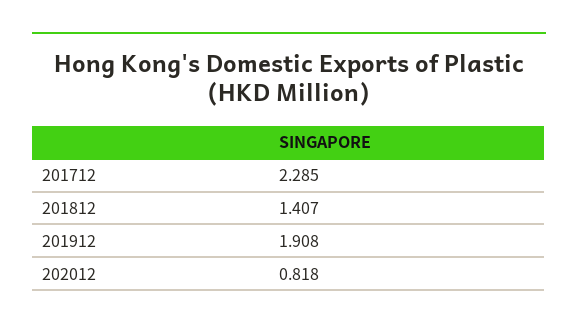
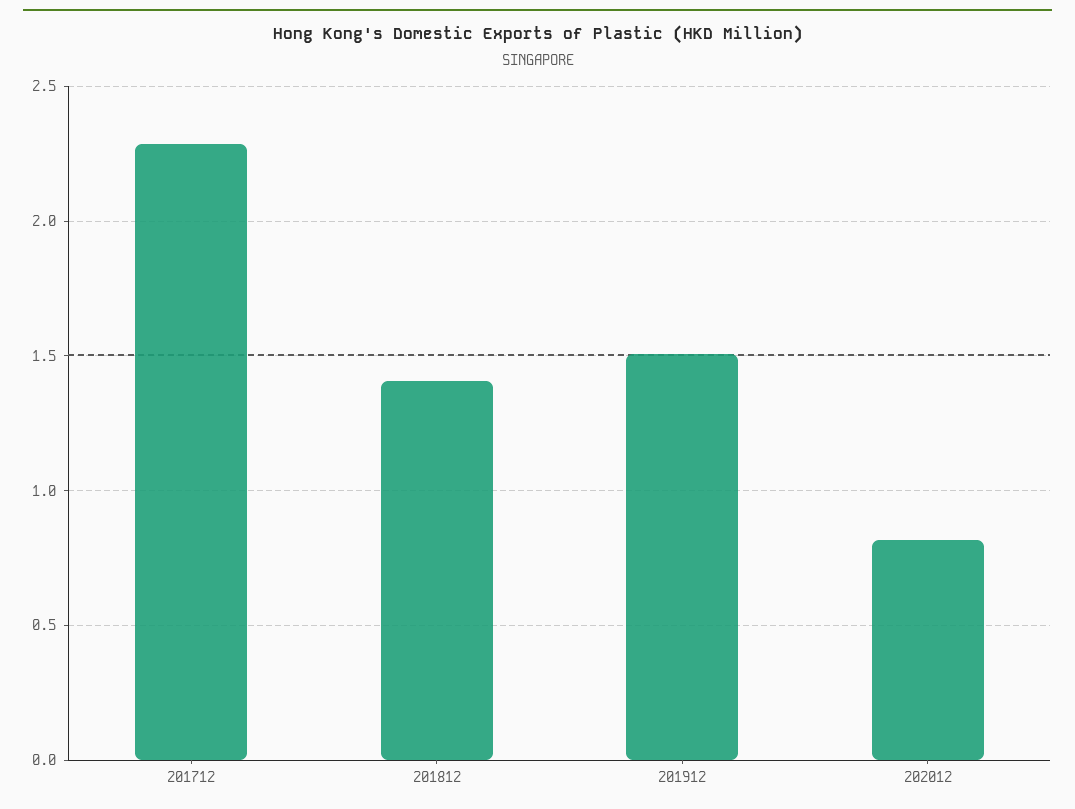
  {
    "201712": 2.285,
    "201812": 1.407,
-   "201912": 1.908,
+   "201912": 1.5,
    "202012": 0.818
  }

